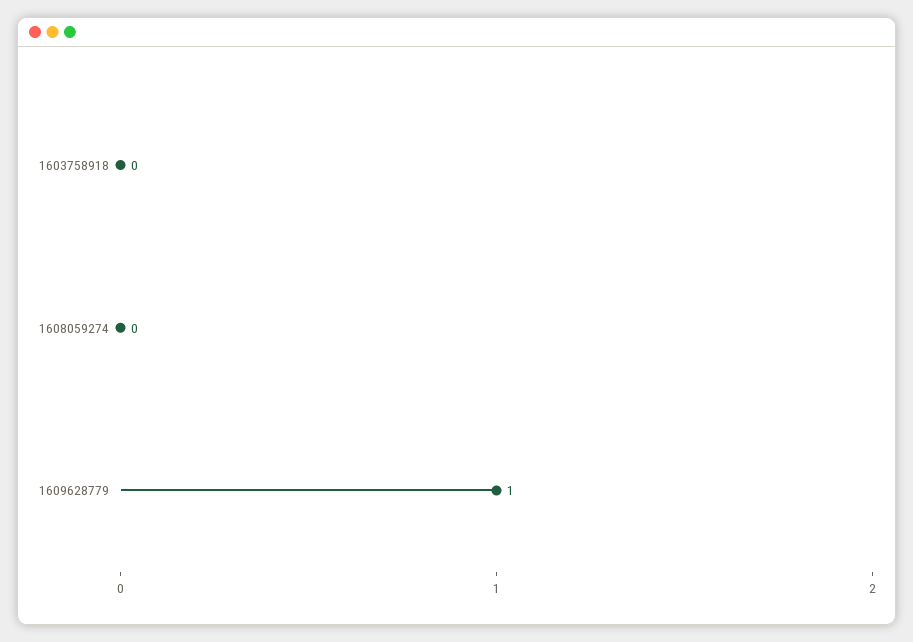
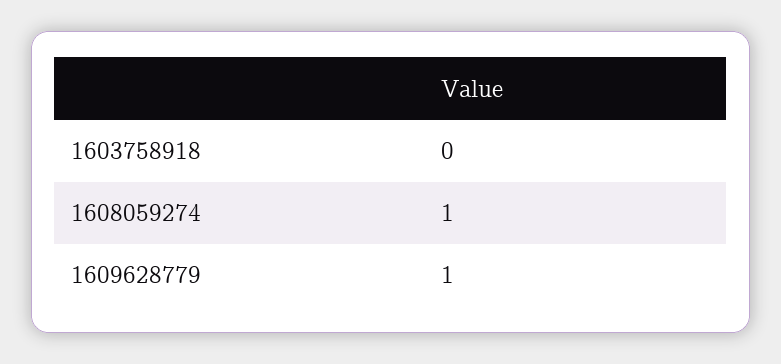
  {
    "1603758918": 0,
-   "1608059274": 0,
+   "1608059274": 1,
    "1609628779": 1
  }

